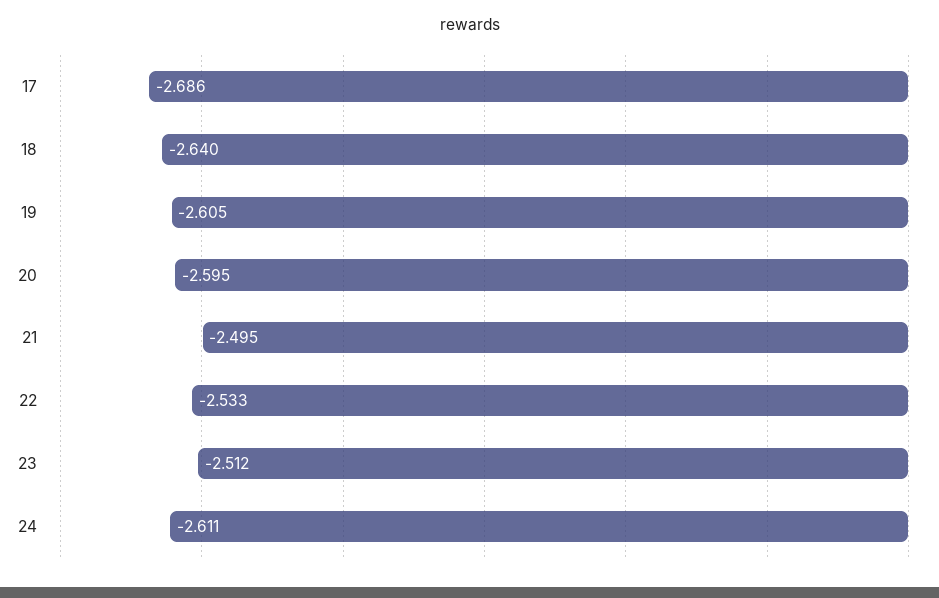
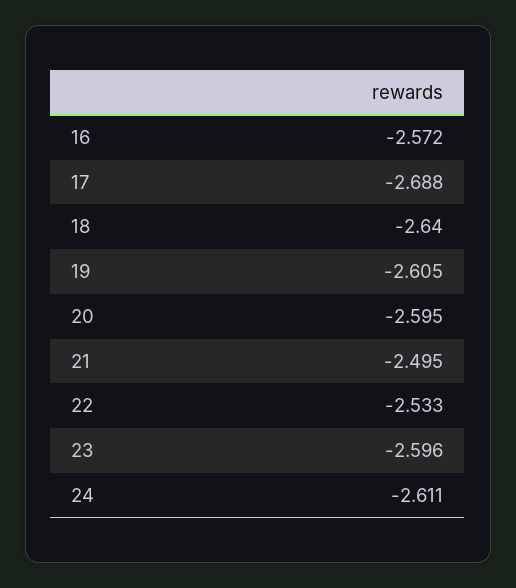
  {
-   "17": -2.686,
+   "17": -2.688,
    "18": -2.64,
    "19": -2.605,
    "20": -2.595,
    "21": -2.495,
    "22": -2.533,
-   "23": -2.512,
+   "23": -2.596,
-   "24": -2.611
+   "24": -2.611,
+   "16": -2.572
  }

